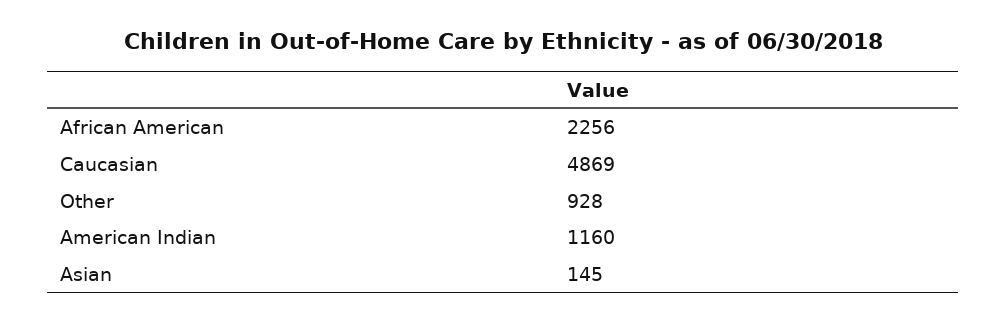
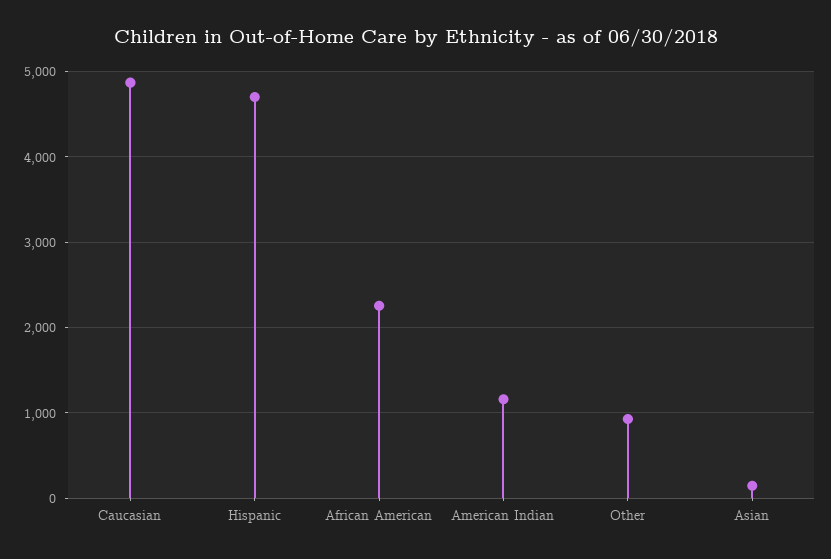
  {
    "African American": 2256,
    "Caucasian": 4869,
    "Other": 928,
    "American Indian": 1160,
-   "Asian": 145
+   "Asian": 145,
+   "Hispanic": 4700
  }

